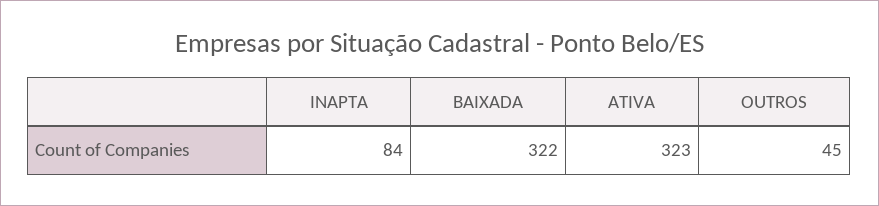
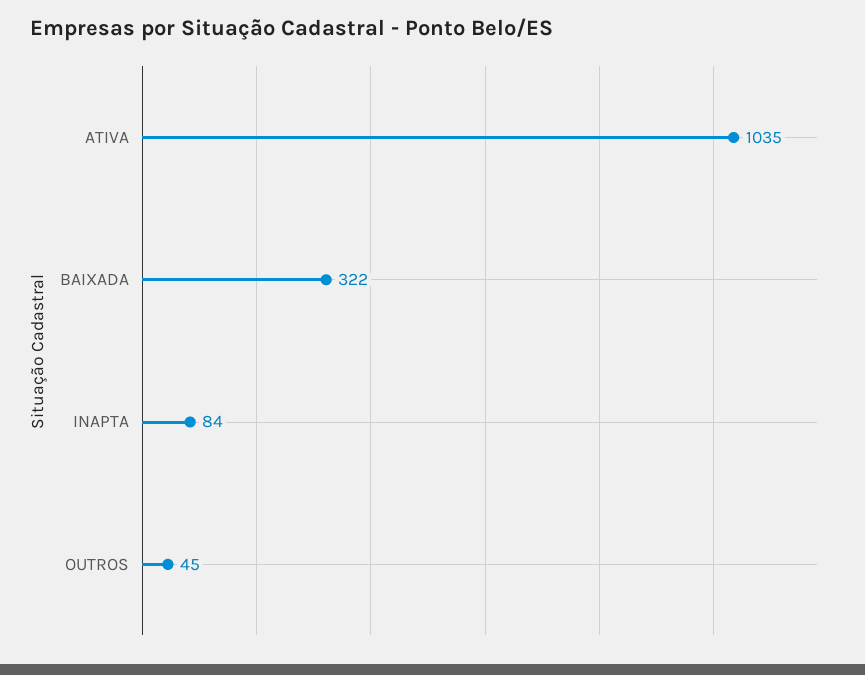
  {
    "INAPTA": 84,
    "BAIXADA": 322,
-   "ATIVA": 323,
+   "ATIVA": 1035,
    "OUTROS": 45
  }

